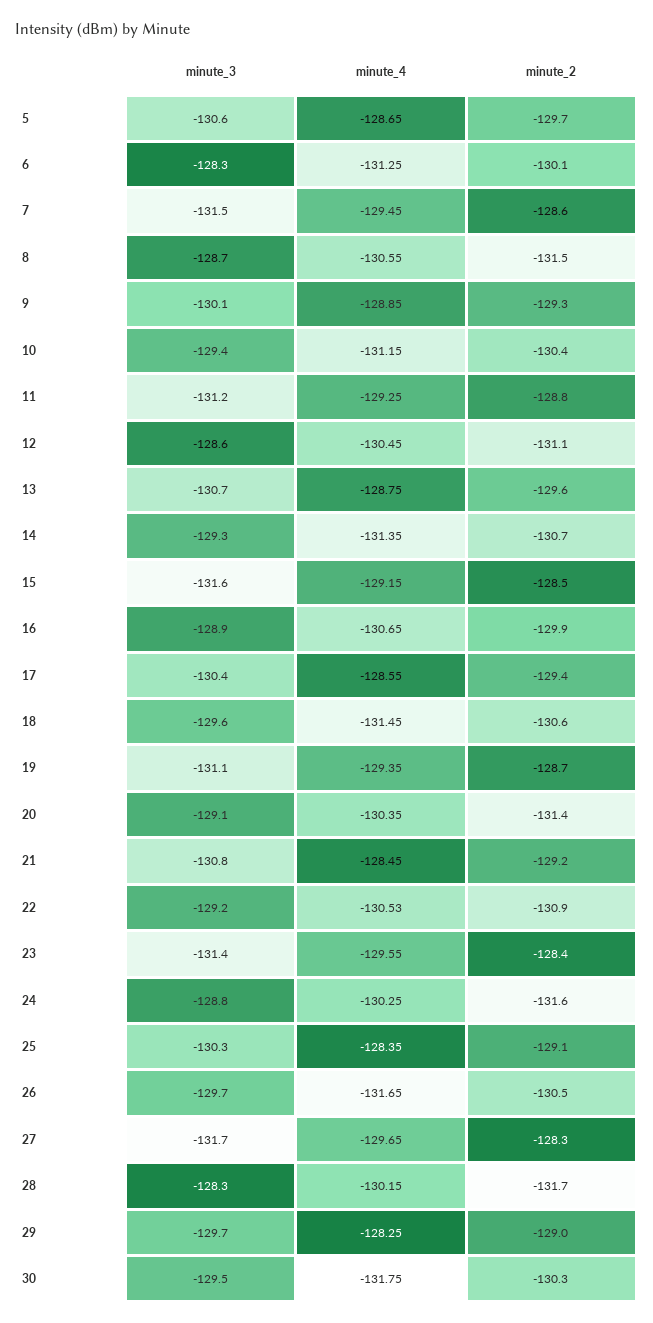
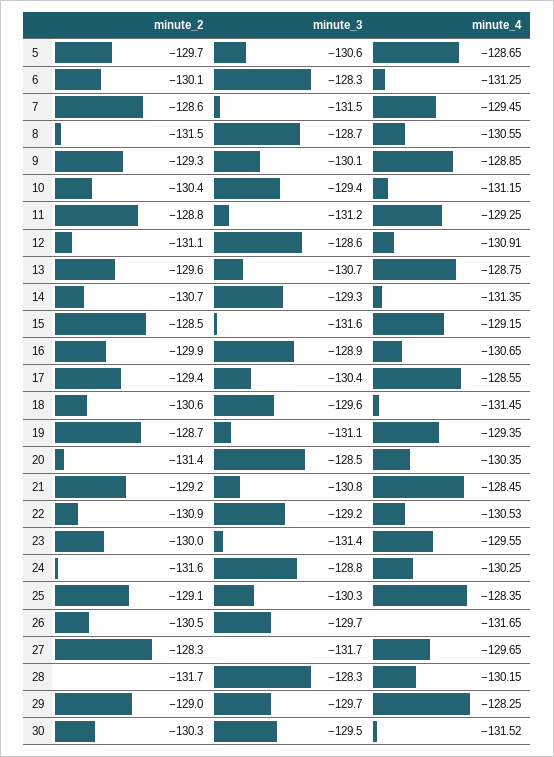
  {
    "minute_3": {
      "5": -130.6,
      "6": -128.3,
      "7": -131.5,
      "8": -128.7,
      "9": -130.1,
      "10": -129.4,
      "11": -131.2,
      "12": -128.6,
      "13": -130.7,
      "14": -129.3,
      "15": -131.6,
      "16": -128.9,
      "17": -130.4,
      "18": -129.6,
      "19": -131.1,
-     "20": -129.1,
+     "20": -128.5,
      "21": -130.8,
      "22": -129.2,
      "23": -131.4,
      "24": -128.8,
      "25": -130.3,
      "26": -129.7,
      "27": -131.7,
      "28": -128.3,
      "29": -129.7,
      "30": -129.5
    },
    "minute_4": {
      "5": -128.65,
      "6": -131.25,
      "7": -129.45,
      "8": -130.55,
      "9": -128.85,
      "10": -131.15,
      "11": -129.25,
-     "12": -130.45,
+     "12": -130.91,
      "13": -128.75,
      "14": -131.35,
      "15": -129.15,
      "16": -130.65,
      "17": -128.55,
      "18": -131.45,
      "19": -129.35,
      "20": -130.35,
      "21": -128.45,
      "22": -130.53,
      "23": -129.55,
      "24": -130.25,
      "25": -128.35,
      "26": -131.65,
      "27": -129.65,
      "28": -130.15,
      "29": -128.25,
-     "30": -131.75
+     "30": -131.52
    },
    "minute_2": {
      "5": -129.7,
      "6": -130.1,
      "7": -128.6,
      "8": -131.5,
      "9": -129.3,
      "10": -130.4,
      "11": -128.8,
      "12": -131.1,
      "13": -129.6,
      "14": -130.7,
      "15": -128.5,
      "16": -129.9,
      "17": -129.4,
      "18": -130.6,
      "19": -128.7,
      "20": -131.4,
      "21": -129.2,
      "22": -130.9,
-     "23": -128.4,
+     "23": -130,
      "24": -131.6,
      "25": -129.1,
      "26": -130.5,
      "27": -128.3,
      "28": -131.7,
      "29": -129,
      "30": -130.3
    }
  }

